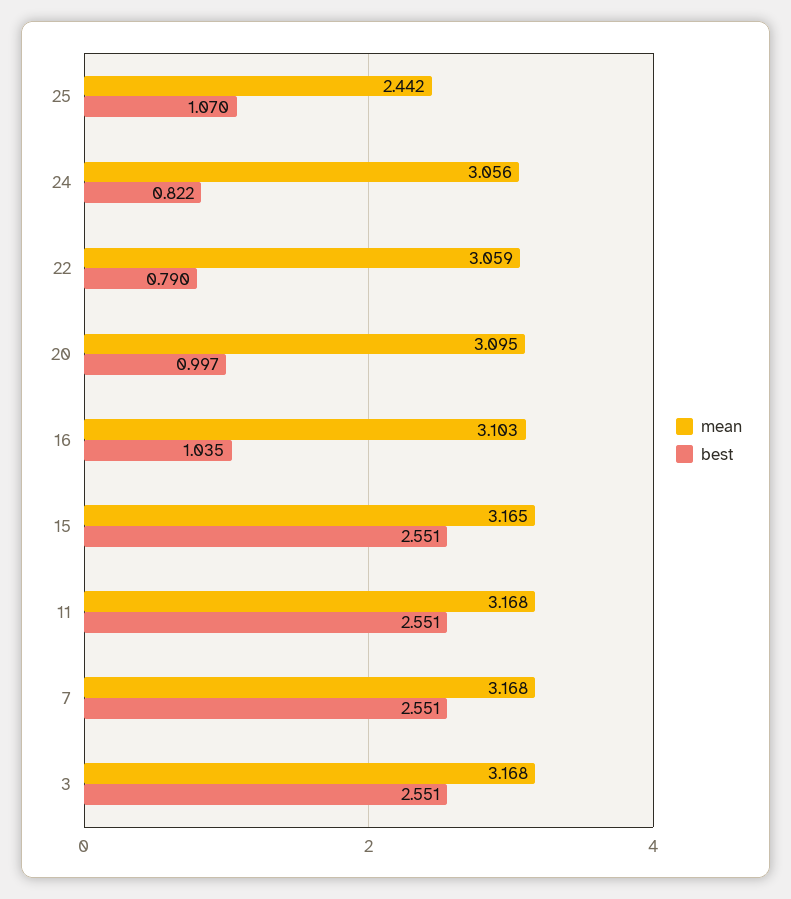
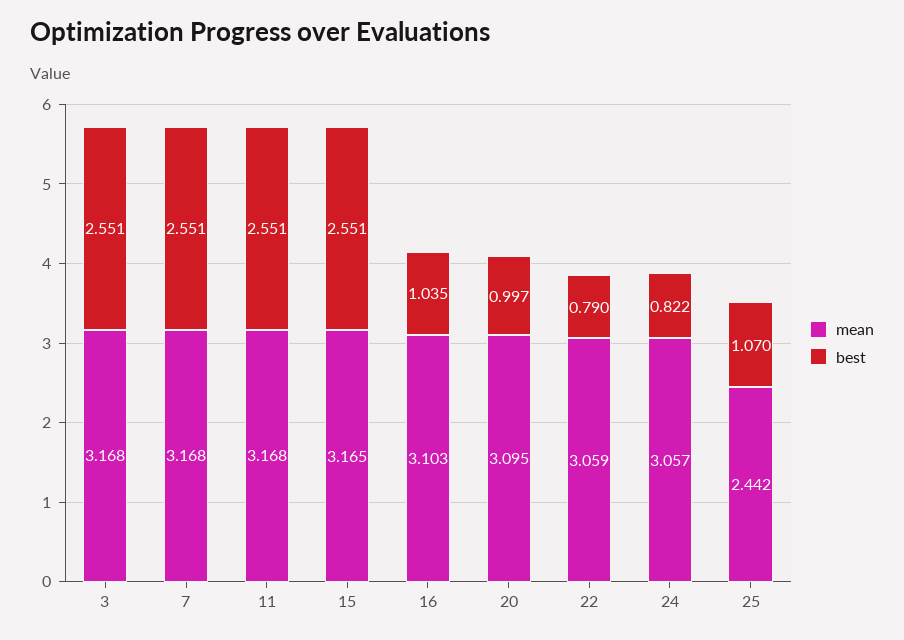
  {
    "mean": {
      "25": 2.442,
-     "24": 3.056,
+     "24": 3.057,
      "22": 3.059,
      "20": 3.095,
      "16": 3.103,
      "15": 3.165,
      "11": 3.168,
      "7": 3.168,
      "3": 3.168
    },
    "best": {
      "25": 1.07,
      "24": 0.822,
      "22": 0.79,
      "20": 0.997,
      "16": 1.035,
      "15": 2.551,
      "11": 2.551,
      "7": 2.551,
      "3": 2.551
    }
  }

